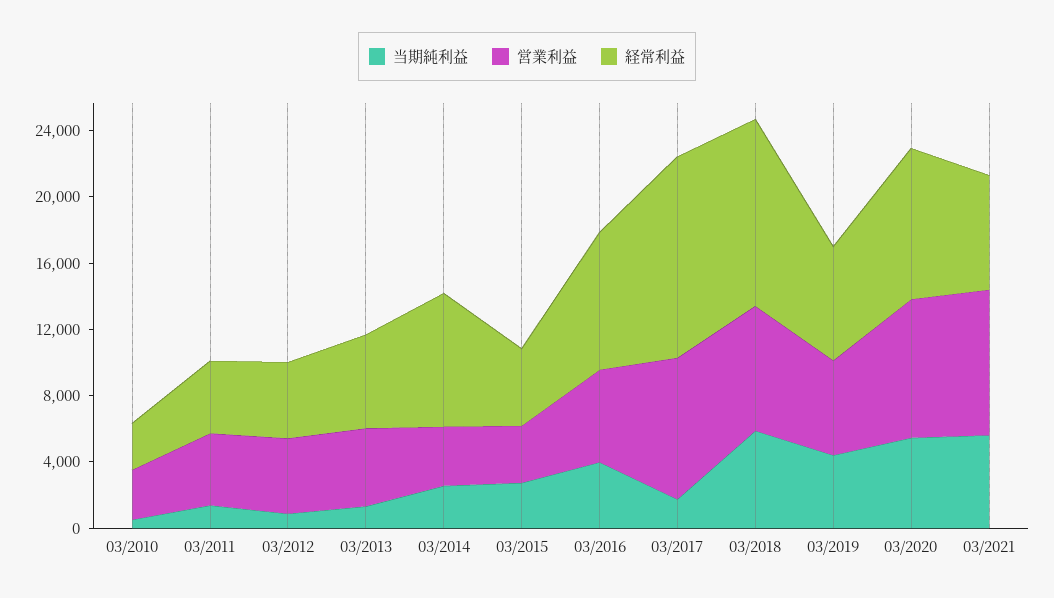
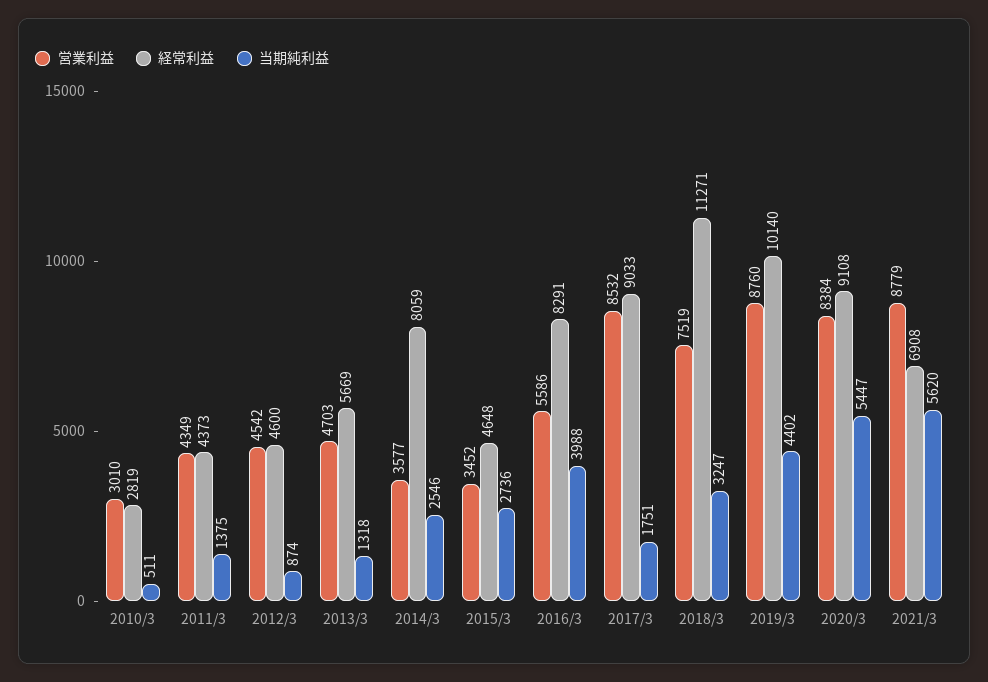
  {
    "当期純利益": {
      "03/2010": 511,
      "03/2011": 1375,
      "03/2012": 874,
      "03/2013": 1318,
      "03/2014": 2546,
      "03/2015": 2736,
      "03/2016": 3988,
      "03/2017": 1751,
-     "03/2018": 6000,
+     "03/2018": 3247,
      "03/2019": 4402,
      "03/2020": 5447,
      "03/2021": 5620
    },
    "営業利益": {
      "03/2010": 3010,
      "03/2011": 4349,
      "03/2012": 4542,
      "03/2013": 4703,
      "03/2014": 3577,
      "03/2015": 3452,
      "03/2016": 5586,
      "03/2017": 8532,
      "03/2018": 7519,
-     "03/2019": 6000,
+     "03/2019": 8760,
      "03/2020": 8384,
      "03/2021": 8779
    },
    "経常利益": {
      "03/2010": 2819,
      "03/2011": 4373,
      "03/2012": 4600,
      "03/2013": 5669,
      "03/2014": 8059,
      "03/2015": 4648,
      "03/2016": 8291,
-     "03/2017": 12000,
+     "03/2017": 9033,
      "03/2018": 11271,
-     "03/2019": 7000,
+     "03/2019": 10140,
      "03/2020": 9108,
      "03/2021": 6908
    }
  }

